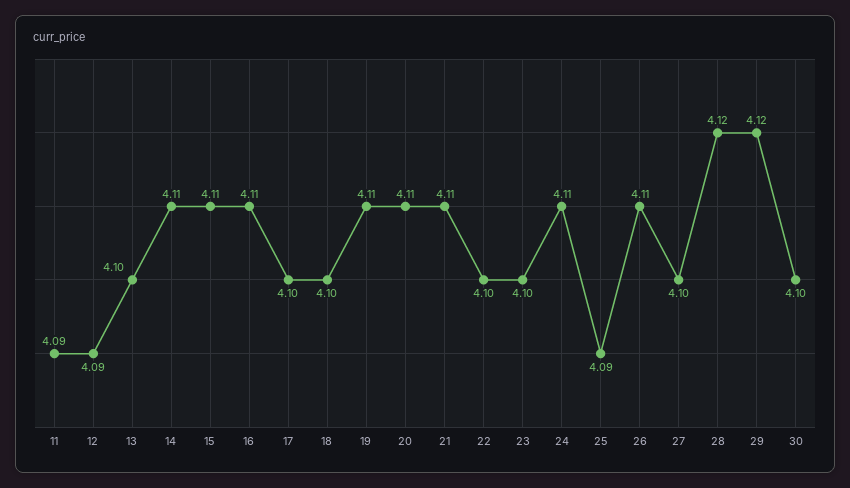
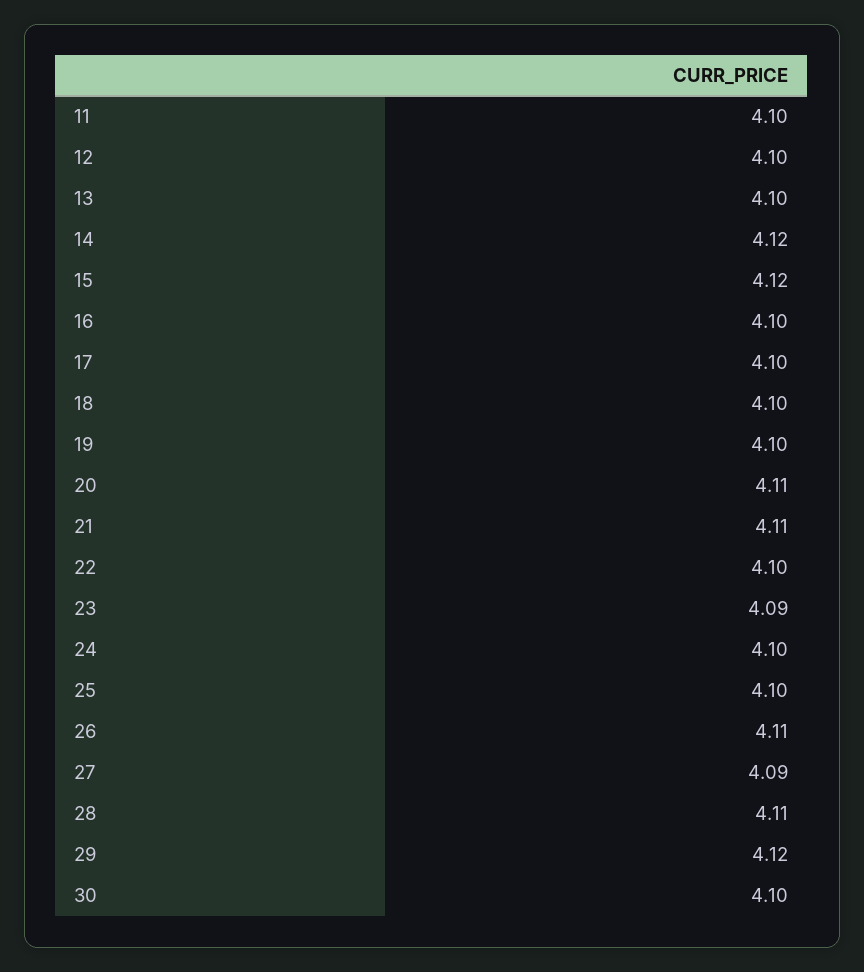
  {
-   "11": 4.09,
+   "11": 4.1,
-   "12": 4.09,
+   "12": 4.1,
    "13": 4.1,
-   "14": 4.11,
+   "14": 4.12,
-   "15": 4.11,
+   "15": 4.12,
-   "16": 4.11,
+   "16": 4.1,
    "17": 4.1,
    "18": 4.1,
-   "19": 4.11,
+   "19": 4.1,
    "20": 4.11,
    "21": 4.11,
    "22": 4.1,
-   "23": 4.1,
+   "23": 4.09,
-   "24": 4.11,
+   "24": 4.1,
-   "25": 4.09,
+   "25": 4.1,
    "26": 4.11,
-   "27": 4.1,
+   "27": 4.09,
-   "28": 4.12,
+   "28": 4.11,
    "29": 4.12,
    "30": 4.1
  }

